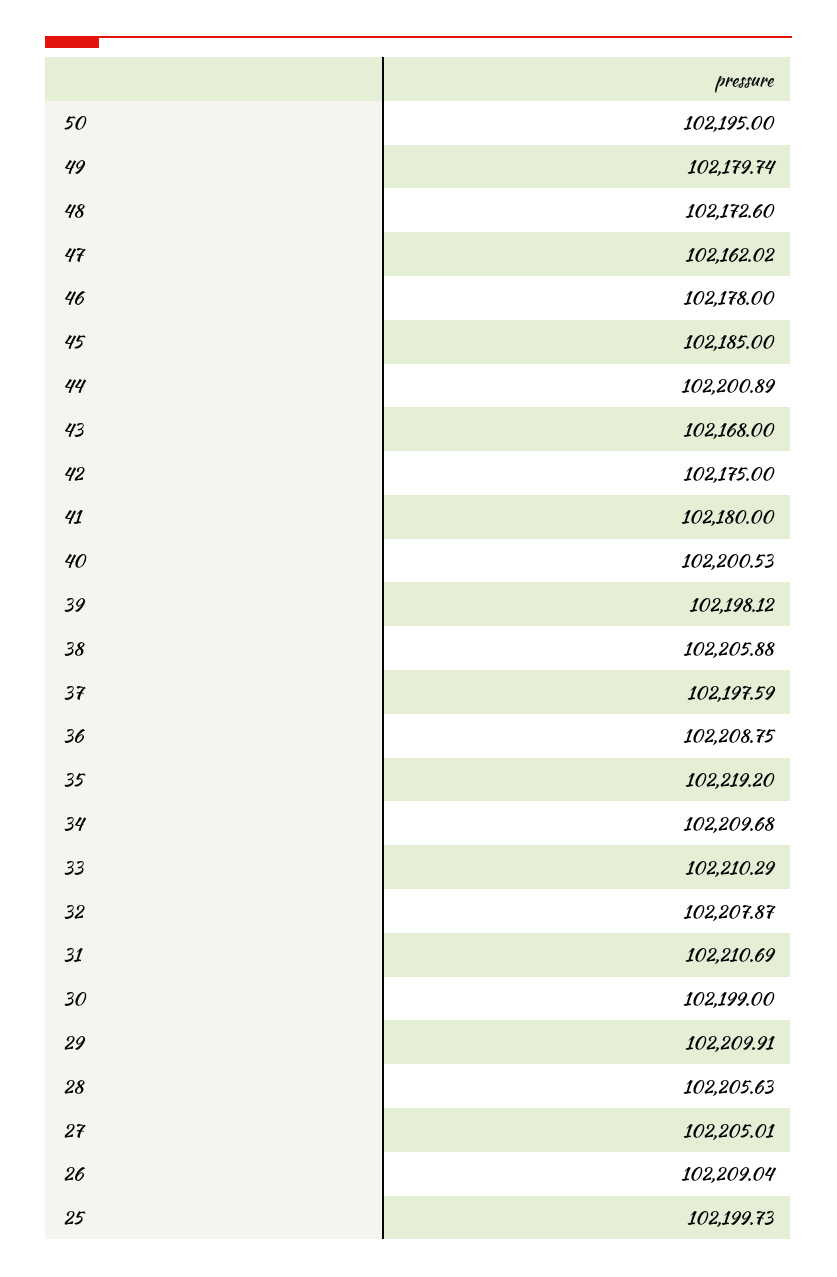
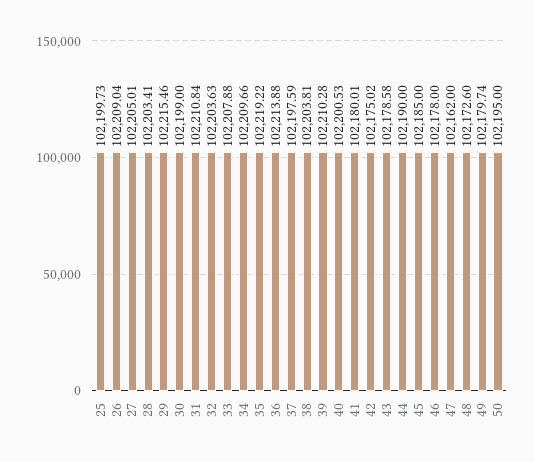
  {
    "50": 102195,
    "49": 102179.74,
    "48": 102172.6,
-   "47": 102162.02,
+   "47": 102162,
    "46": 102178,
    "45": 102185,
-   "44": 102200.89,
+   "44": 102190,
-   "43": 102168,
+   "43": 102178.58,
-   "42": 102175,
+   "42": 102175.02,
-   "41": 102180,
+   "41": 102180.01,
    "40": 102200.53,
-   "39": 102198.12,
+   "39": 102210.28,
-   "38": 102205.88,
+   "38": 102203.81,
    "37": 102197.59,
-   "36": 102208.75,
+   "36": 102213.88,
-   "35": 102219.2,
+   "35": 102219.22,
-   "34": 102209.68,
+   "34": 102209.66,
-   "33": 102210.29,
+   "33": 102207.88,
-   "32": 102207.87,
+   "32": 102203.63,
-   "31": 102210.69,
+   "31": 102210.84,
    "30": 102199,
-   "29": 102209.91,
+   "29": 102215.46,
-   "28": 102205.63,
+   "28": 102203.41,
    "27": 102205.01,
    "26": 102209.04,
    "25": 102199.73
  }

